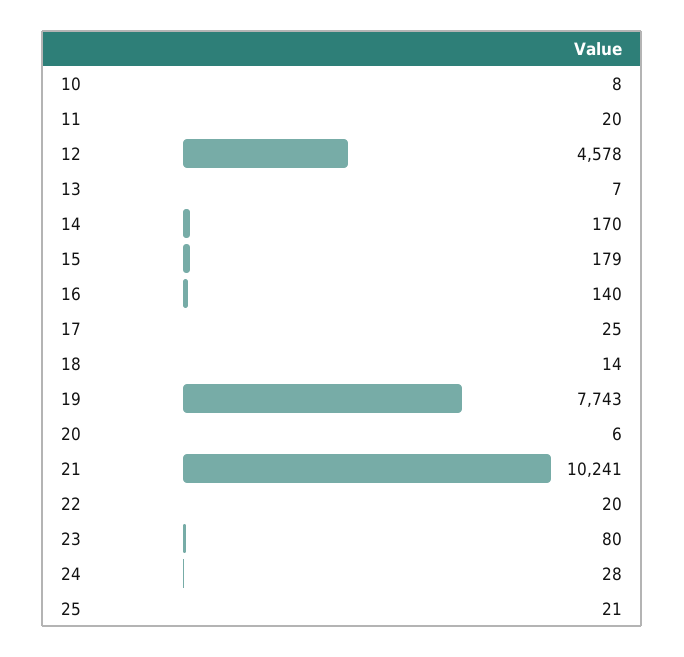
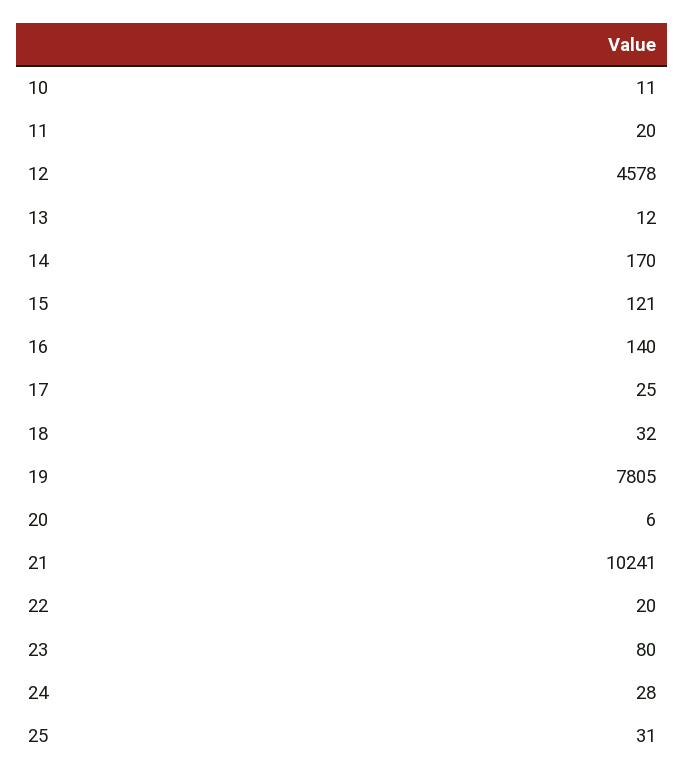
  {
-   "10": 8,
+   "10": 11,
    "11": 20,
    "12": 4578,
-   "13": 7,
+   "13": 12,
    "14": 170,
-   "15": 179,
+   "15": 121,
    "16": 140,
    "17": 25,
-   "18": 14,
+   "18": 32,
-   "19": 7743,
+   "19": 7805,
    "20": 6,
    "21": 10241,
    "22": 20,
    "23": 80,
    "24": 28,
-   "25": 21
+   "25": 31
  }

